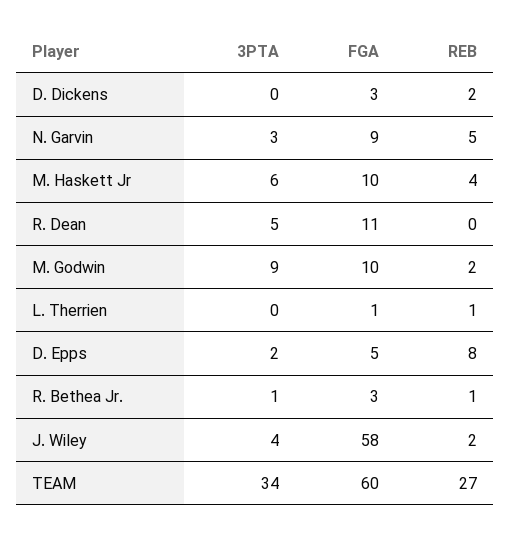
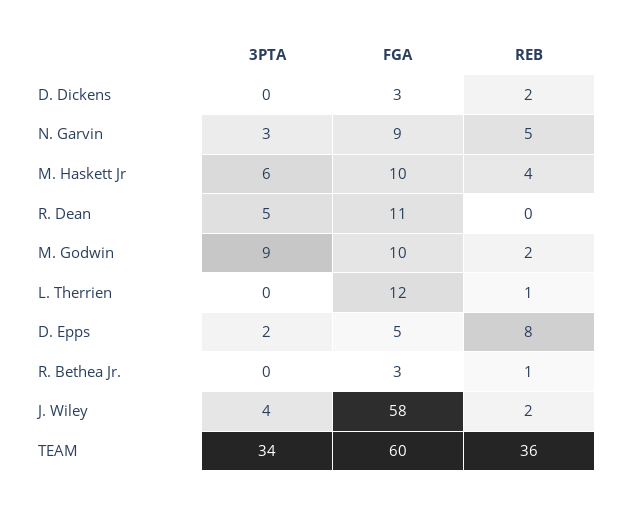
  {
    "3PTA": {
      "D. Dickens": 0,
      "N. Garvin": 3,
      "M. Haskett Jr": 6,
      "R. Dean": 5,
      "M. Godwin": 9,
      "L. Therrien": 0,
      "D. Epps": 2,
-     "R. Bethea Jr.": 1,
+     "R. Bethea Jr.": 0,
      "J. Wiley": 4,
      "TEAM": 34
    },
    "FGA": {
      "D. Dickens": 3,
      "N. Garvin": 9,
      "M. Haskett Jr": 10,
      "R. Dean": 11,
      "M. Godwin": 10,
-     "L. Therrien": 1,
+     "L. Therrien": 12,
      "D. Epps": 5,
      "R. Bethea Jr.": 3,
      "J. Wiley": 58,
      "TEAM": 60
    },
    "REB": {
      "D. Dickens": 2,
      "N. Garvin": 5,
      "M. Haskett Jr": 4,
      "R. Dean": 0,
      "M. Godwin": 2,
      "L. Therrien": 1,
      "D. Epps": 8,
      "R. Bethea Jr.": 1,
      "J. Wiley": 2,
-     "TEAM": 27
+     "TEAM": 36
    }
  }

